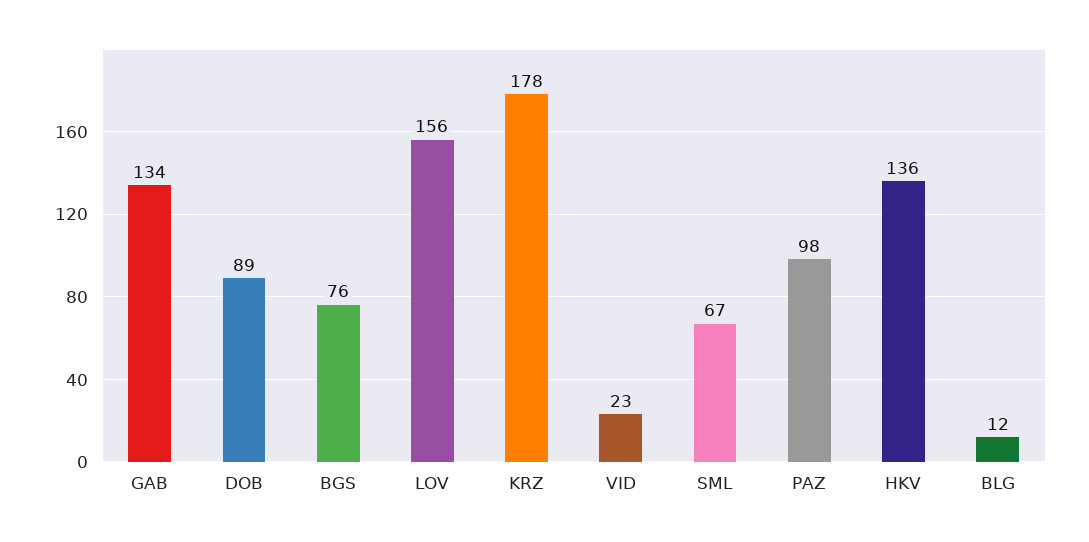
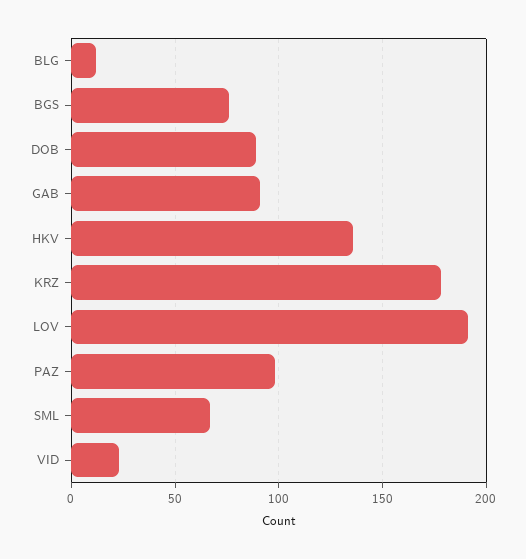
  {
-   "GAB": 134,
+   "GAB": 90,
    "DOB": 89,
    "BGS": 76,
-   "LOV": 156,
+   "LOV": 190,
    "KRZ": 178,
    "VID": 23,
    "SML": 67,
    "PAZ": 98,
    "HKV": 136,
    "BLG": 12
  }

